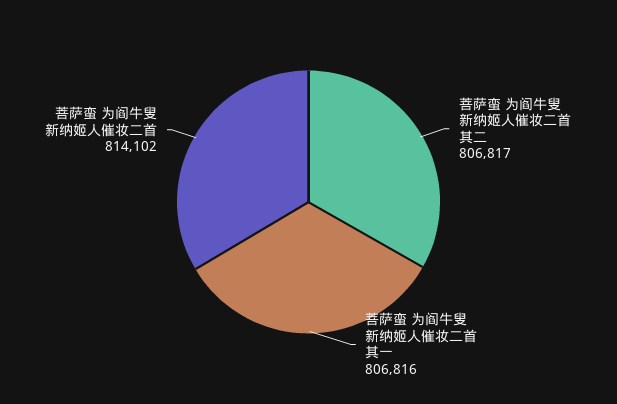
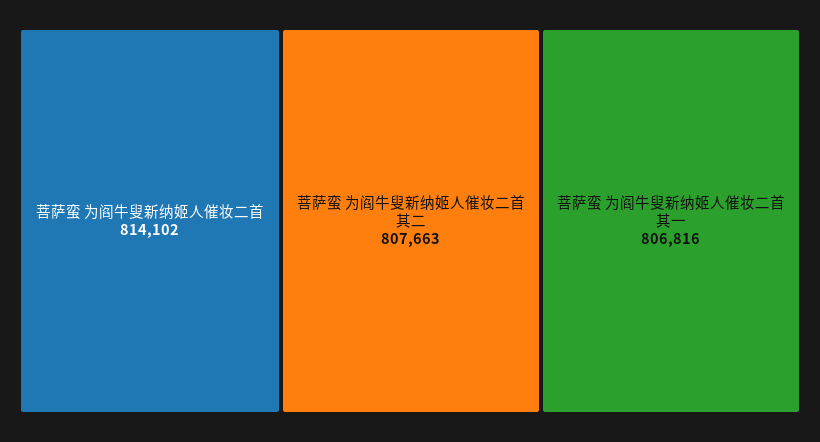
  {
-   "菩萨蛮 为阎牛叟新纳姬人催妆二首 其二": 806817,
+   "菩萨蛮 为阎牛叟新纳姬人催妆二首 其二": 807663,
    "菩萨蛮 为阎牛叟新纳姬人催妆二首 其一": 806816,
    "菩萨蛮 为阎牛叟新纳姬人催妆二首": 814102
  }

